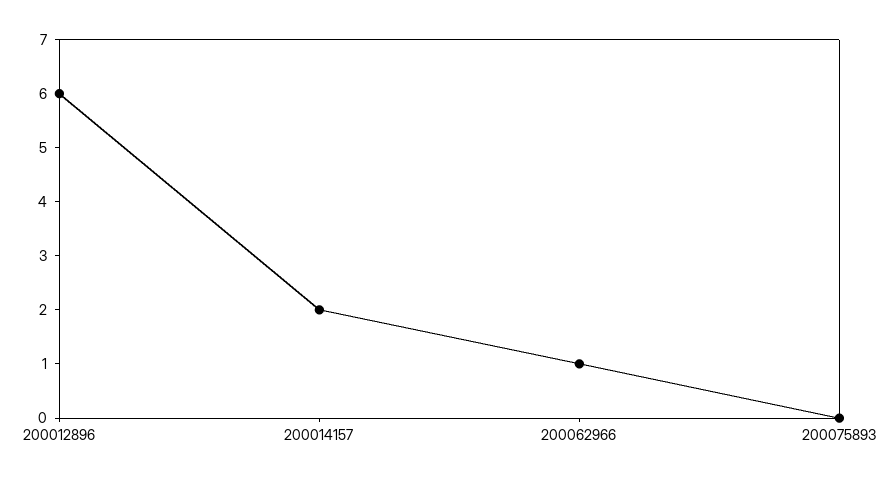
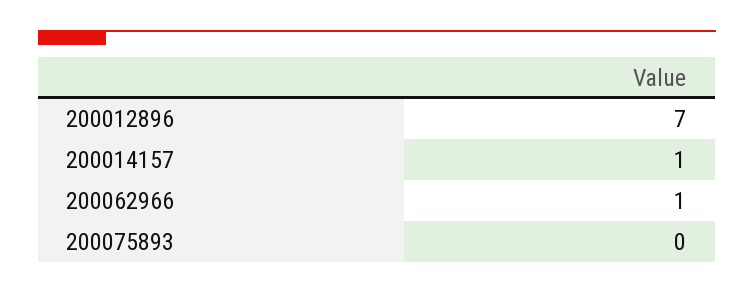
  {
-   "200012896": 6,
+   "200012896": 7,
-   "200014157": 2,
+   "200014157": 1,
    "200062966": 1,
    "200075893": 0
  }

